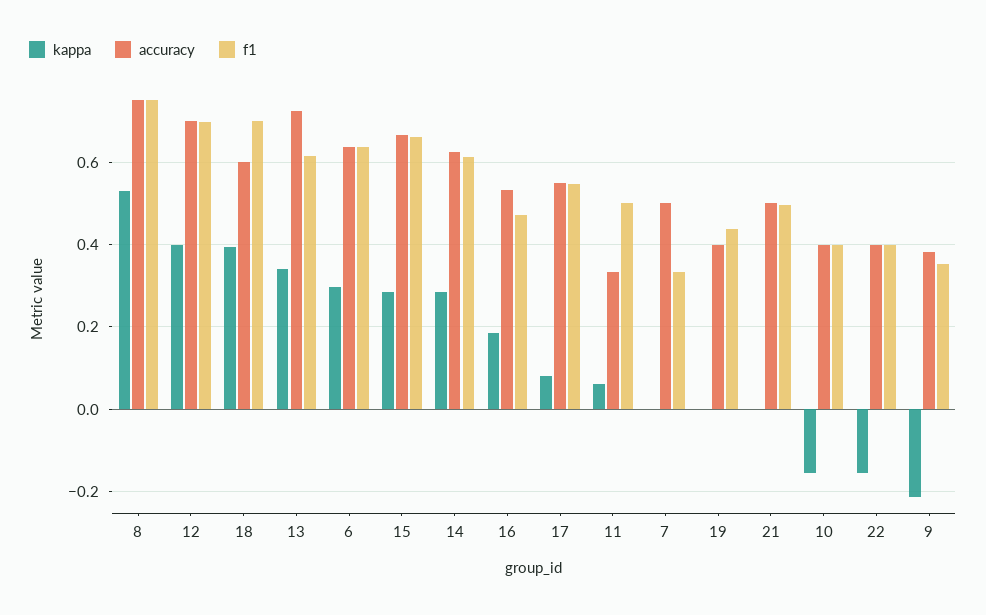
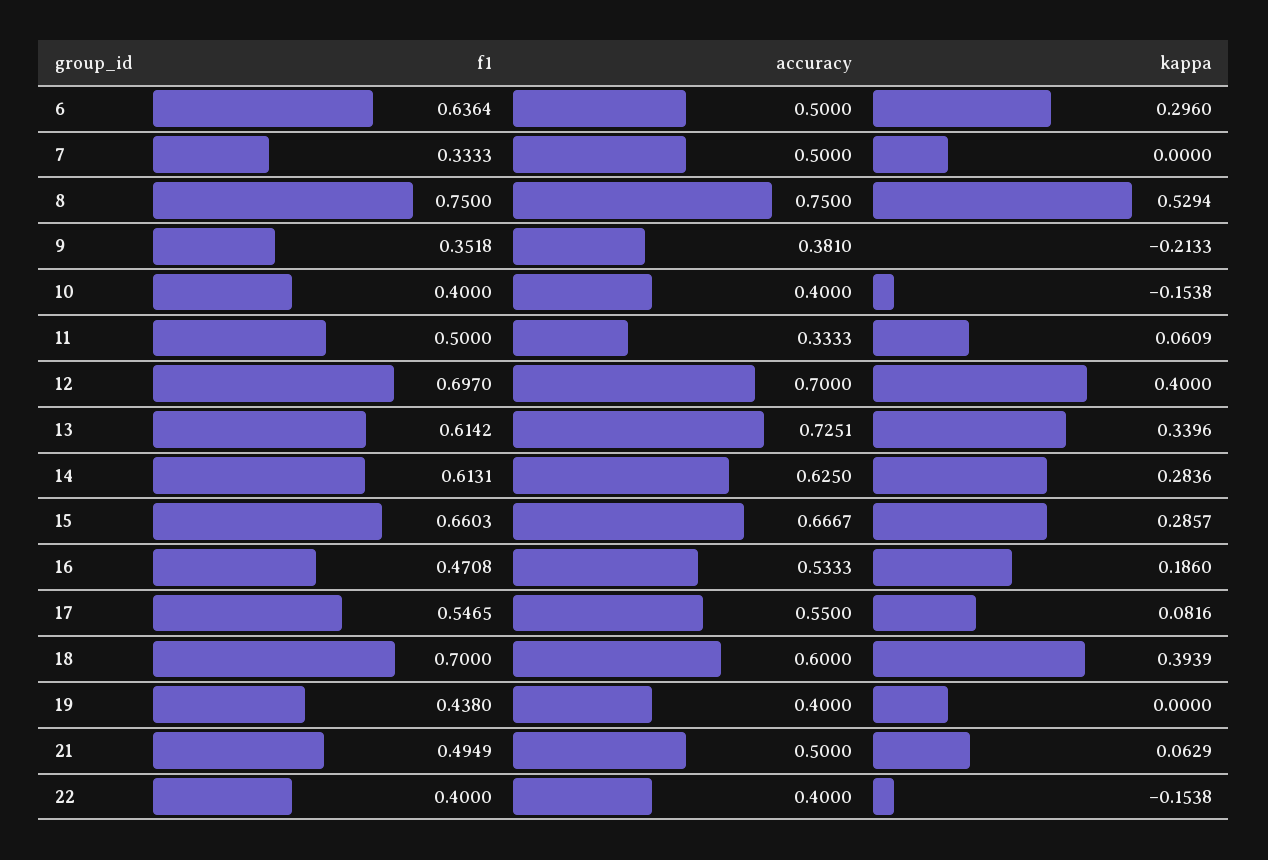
  {
    "kappa": {
      "8": 0.5294,
      "12": 0.4,
      "18": 0.3939,
      "13": 0.3396,
      "6": 0.296,
      "15": 0.2857,
      "14": 0.2836,
      "16": 0.186,
      "17": 0.0816,
      "11": 0.0609,
      "7": 0,
      "19": 0,
-     "21": 0,
+     "21": 0.0629,
      "10": -0.1538,
      "22": -0.1538,
      "9": -0.2133
    },
    "accuracy": {
      "8": 0.75,
      "12": 0.7,
      "18": 0.6,
      "13": 0.7251,
-     "6": 0.64,
+     "6": 0.5,
      "15": 0.6667,
      "14": 0.625,
      "16": 0.5333,
      "17": 0.55,
      "11": 0.3333,
      "7": 0.5,
      "19": 0.4,
      "21": 0.5,
      "10": 0.4,
      "22": 0.4,
      "9": 0.381
    },
    "f1": {
      "8": 0.75,
      "12": 0.697,
      "18": 0.7,
      "13": 0.6142,
      "6": 0.6364,
      "15": 0.6603,
      "14": 0.6131,
      "16": 0.4708,
      "17": 0.5465,
      "11": 0.5,
      "7": 0.3333,
      "19": 0.438,
      "21": 0.4949,
      "10": 0.4,
      "22": 0.4,
      "9": 0.3518
    }
  }

